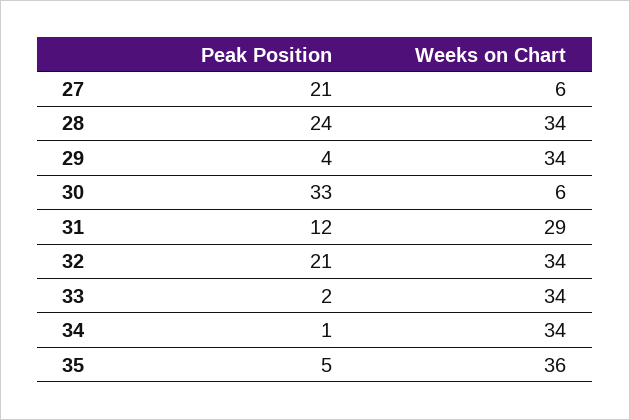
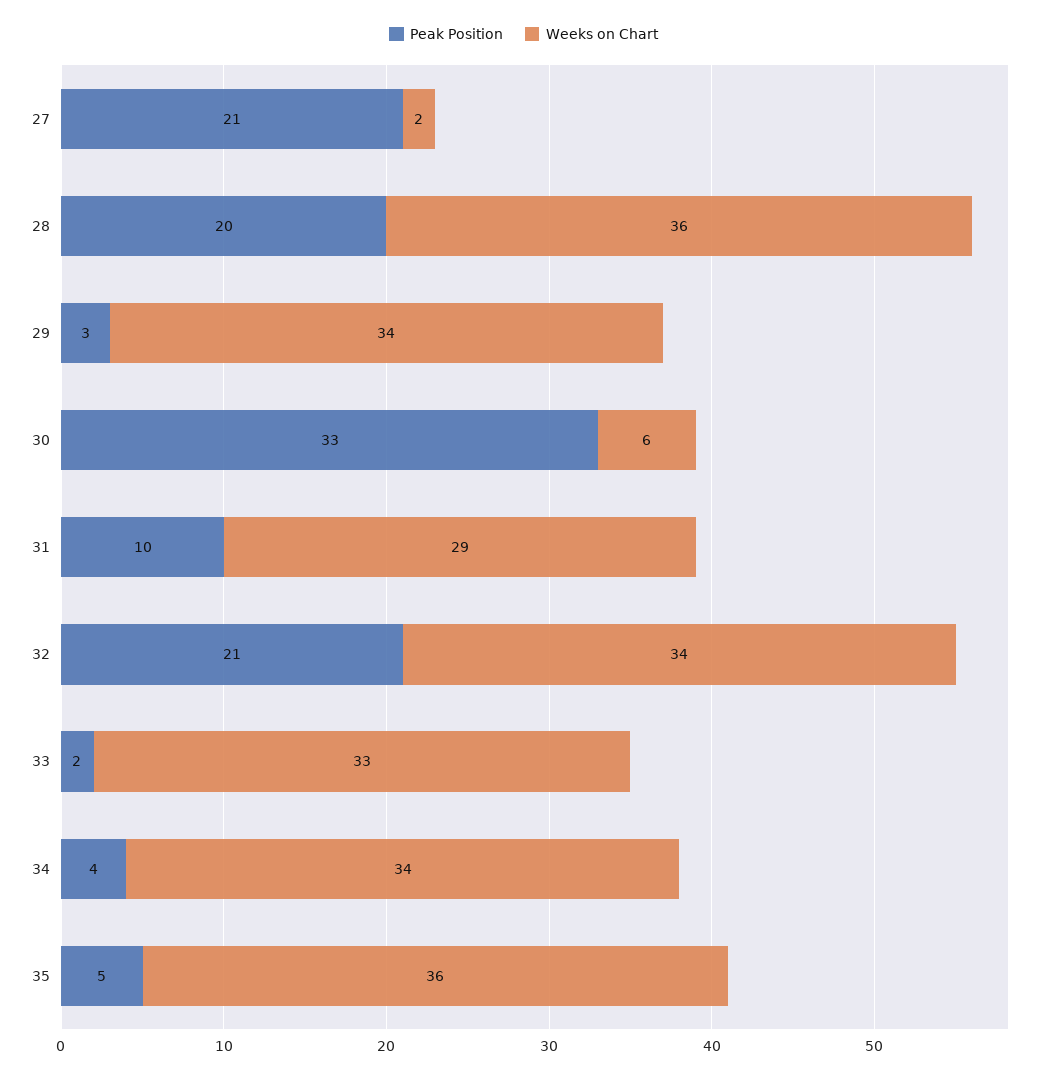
  {
    "Peak Position": {
      "27": 21,
-     "28": 24,
+     "28": 20,
-     "29": 4,
+     "29": 3,
      "30": 33,
-     "31": 12,
+     "31": 10,
      "32": 21,
      "33": 2,
-     "34": 1,
+     "34": 4,
      "35": 5
    },
    "Weeks on Chart": {
-     "27": 6,
+     "27": 2,
-     "28": 34,
+     "28": 36,
      "29": 34,
      "30": 6,
      "31": 29,
      "32": 34,
-     "33": 34,
+     "33": 33,
      "34": 34,
      "35": 36
    }
  }

